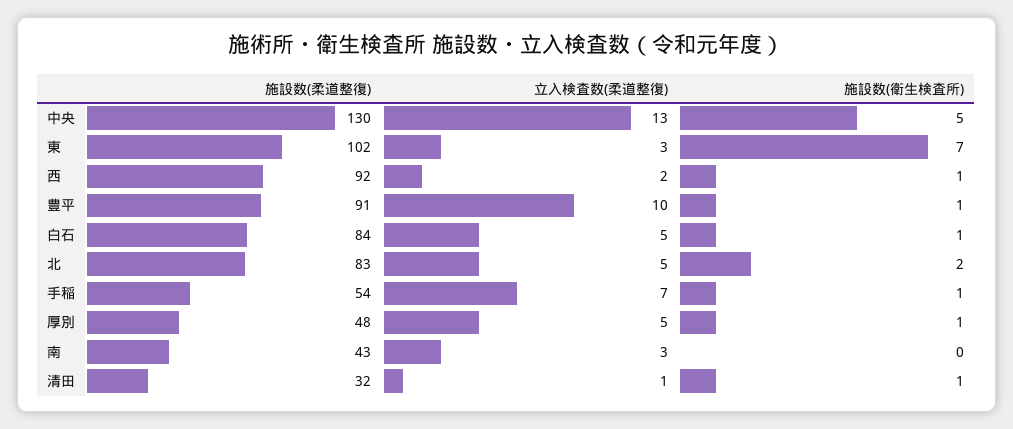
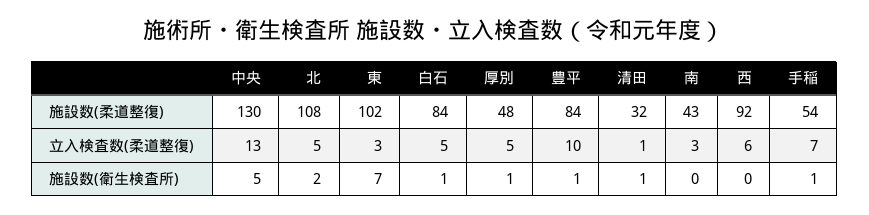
  {
    "施設数(柔道整復)": {
      "中央": 130,
      "東": 102,
      "西": 92,
-     "豊平": 91,
+     "豊平": 84,
      "白石": 84,
-     "北": 83,
+     "北": 108,
      "手稲": 54,
      "厚別": 48,
      "南": 43,
      "清田": 32
    },
    "立入検査数(柔道整復)": {
      "中央": 13,
      "東": 3,
-     "西": 2,
+     "西": 6,
      "豊平": 10,
      "白石": 5,
      "北": 5,
      "手稲": 7,
      "厚別": 5,
      "南": 3,
      "清田": 1
    },
    "施設数(衛生検査所)": {
      "中央": 5,
      "東": 7,
-     "西": 1,
+     "西": 0,
      "豊平": 1,
      "白石": 1,
      "北": 2,
      "手稲": 1,
      "厚別": 1,
      "南": 0,
      "清田": 1
    }
  }

